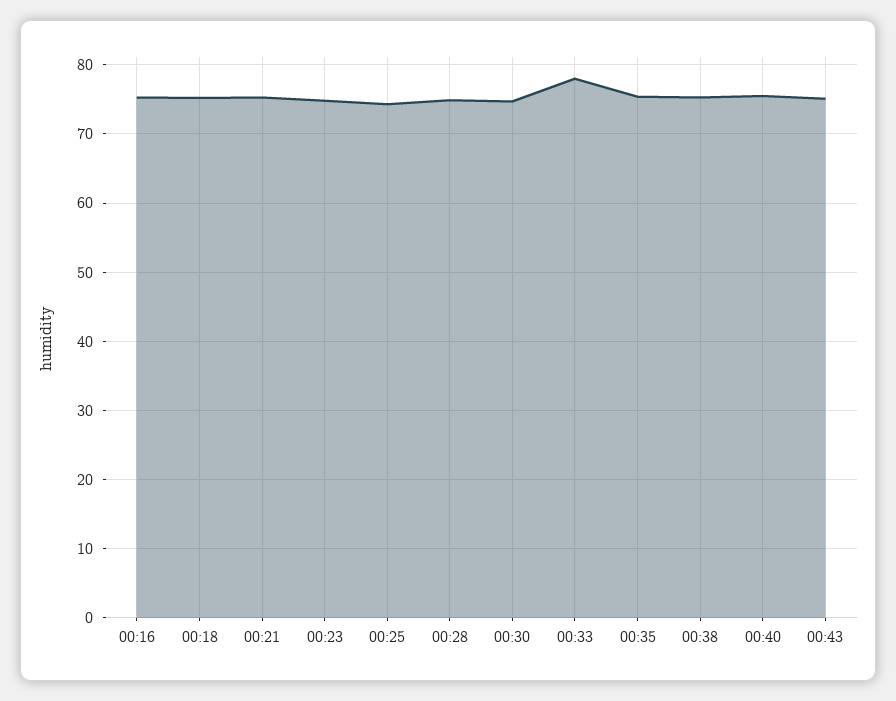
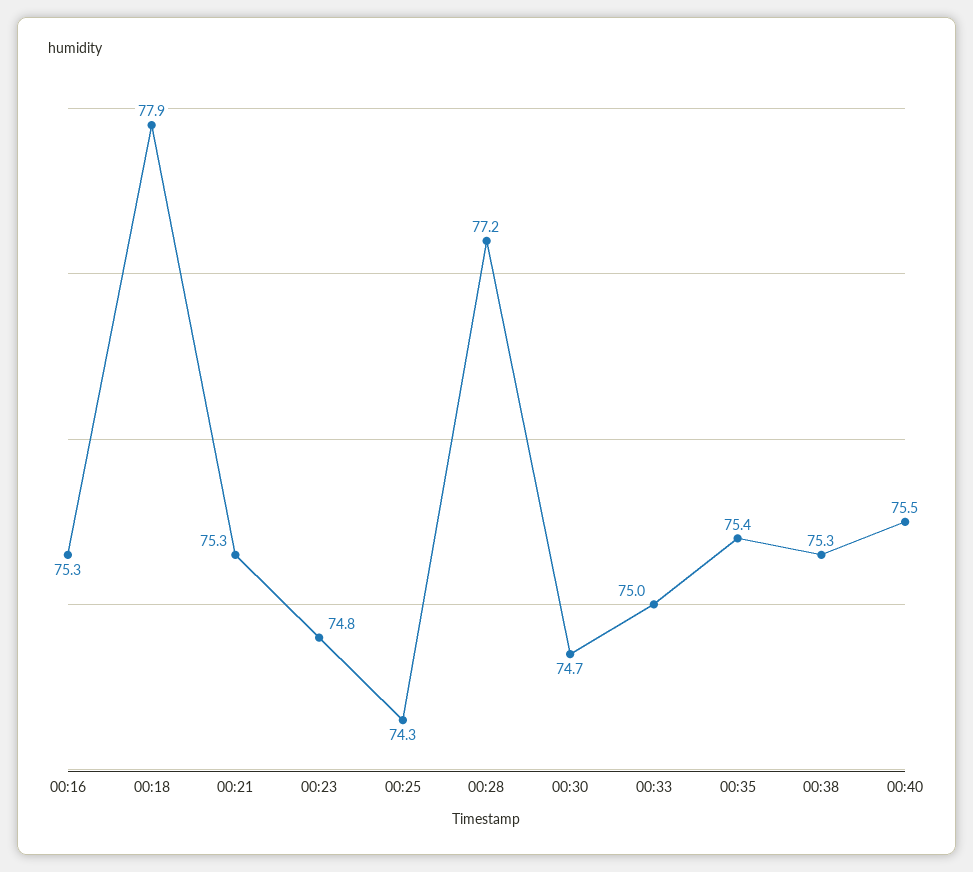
  {
    "00:16": 75.3,
-   "00:18": 75,
+   "00:18": 77.9,
    "00:21": 75.3,
    "00:23": 74.8,
    "00:25": 74.3,
-   "00:28": 75,
+   "00:28": 77.2,
    "00:30": 74.7,
-   "00:33": 78,
+   "00:33": 75,
    "00:35": 75.4,
    "00:38": 75.3,
-   "00:40": 75.5,
+   "00:40": 75.5
-   "00:43": 75
  }

